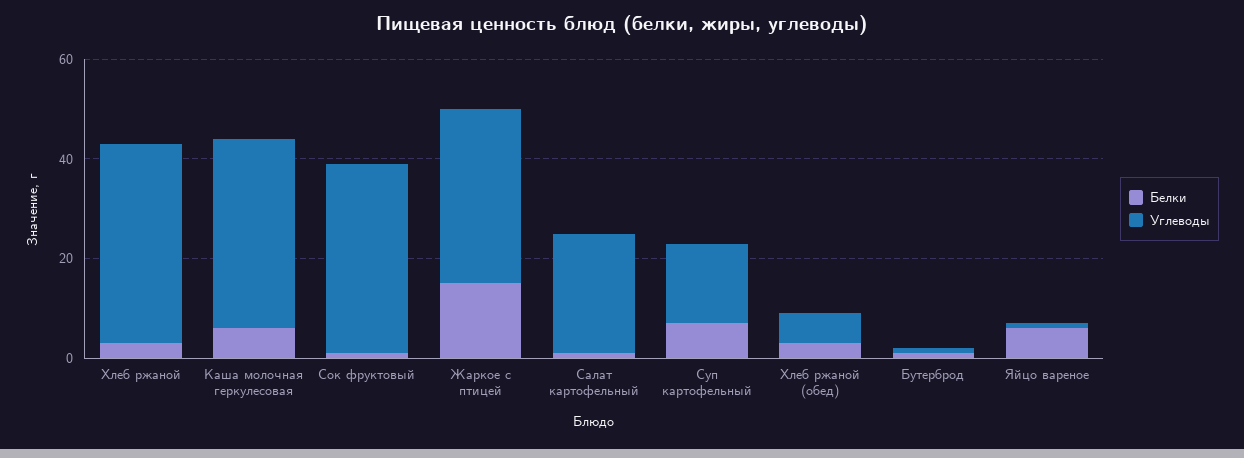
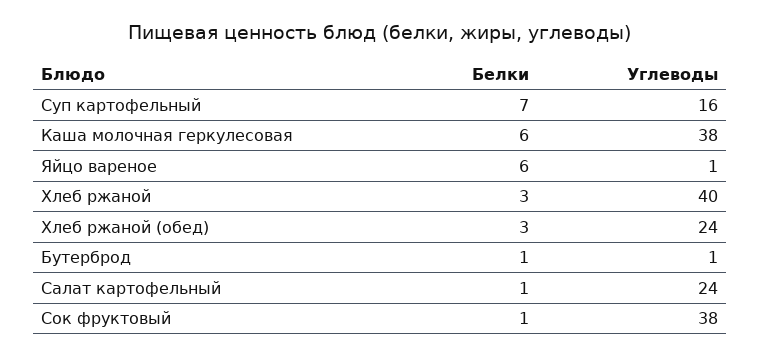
  {
    "Белки": {
      "Хлеб ржаной": 3,
      "Каша молочная геркулесовая": 6,
      "Сок фруктовый": 1,
-     "Жаркое с птицей": 15,
      "Салат картофельный": 1,
      "Суп картофельный": 7,
      "Хлеб ржаной (обед)": 3,
      "Бутерброд": 1,
      "Яйцо вареное": 6
    },
    "Углеводы": {
      "Хлеб ржаной": 40,
      "Каша молочная геркулесовая": 38,
      "Сок фруктовый": 38,
-     "Жаркое с птицей": 35,
      "Салат картофельный": 24,
      "Суп картофельный": 16,
-     "Хлеб ржаной (обед)": 5,
+     "Хлеб ржаной (обед)": 24,
      "Бутерброд": 1,
      "Яйцо вареное": 1
    }
  }

